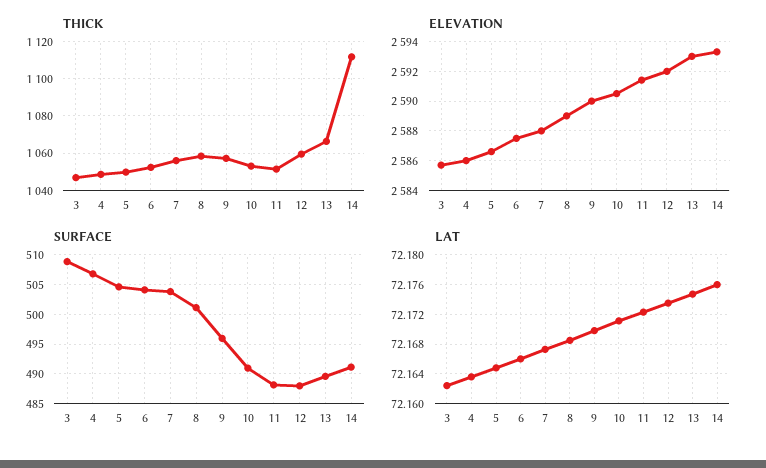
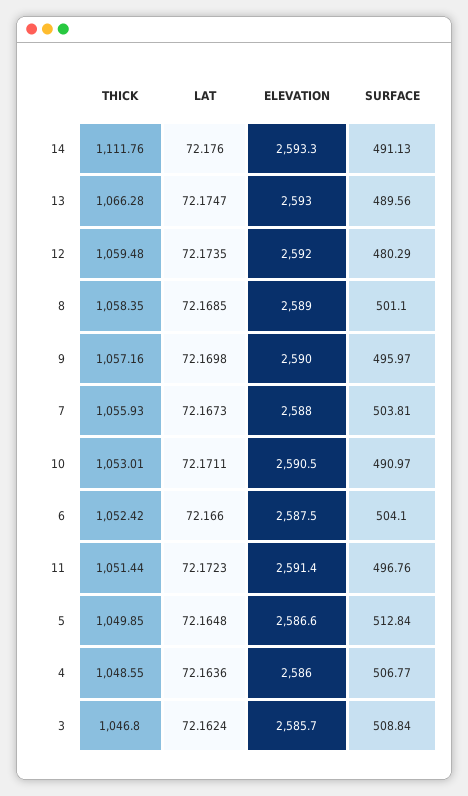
  {
    "THICK": {
      "3": 1046.8,
      "4": 1048.55,
      "5": 1049.85,
      "6": 1052.42,
      "7": 1055.93,
      "8": 1058.35,
      "9": 1057.16,
      "10": 1053.01,
      "11": 1051.44,
      "12": 1059.48,
      "13": 1066.28,
      "14": 1111.76
    },
    "ELEVATION": {
      "3": 2585.7,
      "4": 2586,
      "5": 2586.6,
      "6": 2587.5,
      "7": 2588,
      "8": 2589,
      "9": 2590,
      "10": 2590.5,
      "11": 2591.4,
      "12": 2592,
      "13": 2593,
      "14": 2593.3
    },
    "SURFACE": {
      "3": 508.84,
      "4": 506.77,
-     "5": 505,
+     "5": 512.84,
      "6": 504.1,
      "7": 503.81,
      "8": 501.1,
      "9": 495.97,
      "10": 490.97,
-     "11": 487.5,
+     "11": 496.76,
-     "12": 487.5,
+     "12": 480.29,
      "13": 489.56,
      "14": 491.13
    },
    "LAT": {
      "3": 72.1624,
      "4": 72.1636,
      "5": 72.1648,
      "6": 72.166,
      "7": 72.1673,
      "8": 72.1685,
      "9": 72.1698,
      "10": 72.1711,
      "11": 72.1723,
      "12": 72.1735,
      "13": 72.1747,
      "14": 72.176
    }
  }

